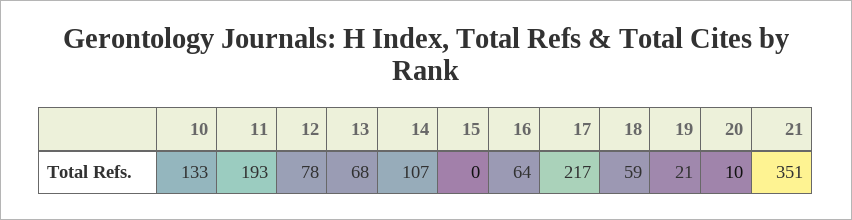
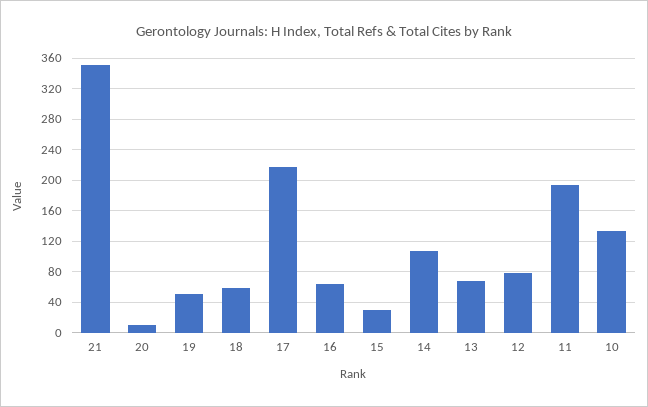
  {
    "10": 133,
    "11": 193,
    "12": 78,
    "13": 68,
    "14": 107,
-   "15": 0,
+   "15": 30,
    "16": 64,
    "17": 217,
    "18": 59,
-   "19": 21,
+   "19": 50,
    "20": 10,
    "21": 351
  }

